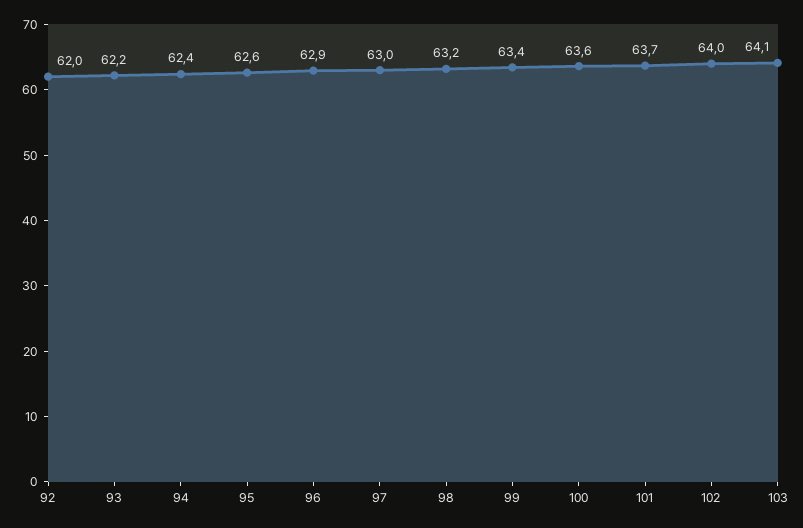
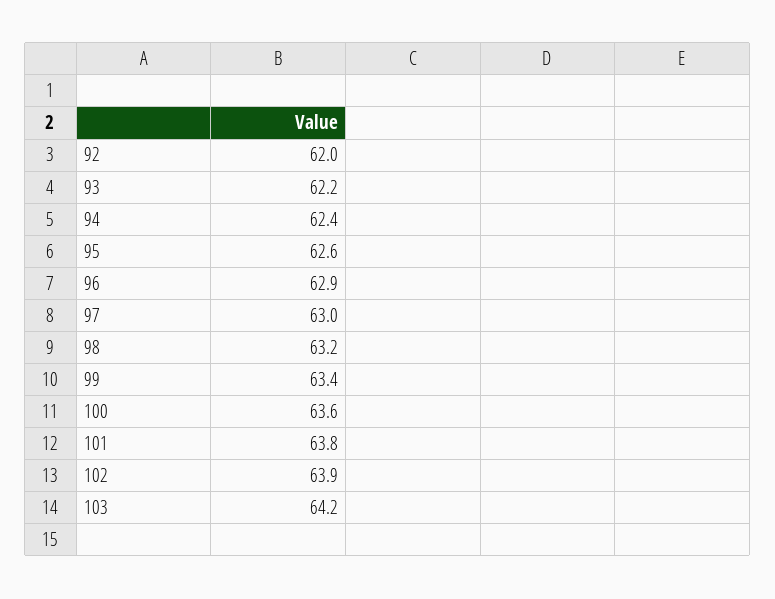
  {
    "92": 62,
    "93": 62.2,
    "94": 62.4,
    "95": 62.6,
    "96": 62.9,
    "97": 63,
    "98": 63.2,
    "99": 63.4,
    "100": 63.6,
-   "101": 63.7,
+   "101": 63.8,
-   "102": 64,
+   "102": 63.9,
-   "103": 64.1
+   "103": 64.2
  }

